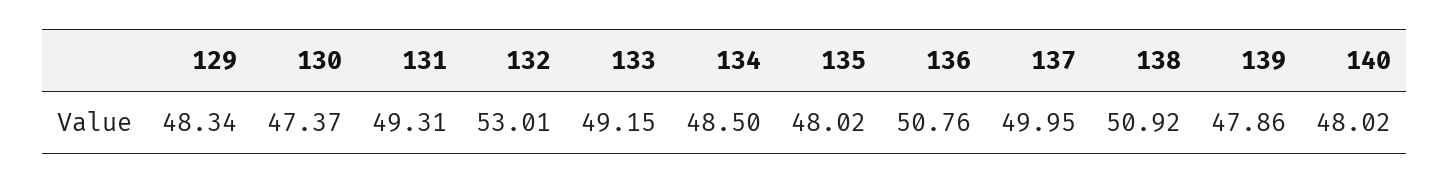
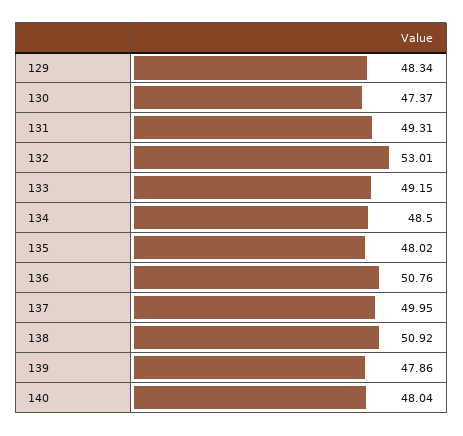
  {
    "129": 48.34,
    "130": 47.37,
    "131": 49.31,
    "132": 53.01,
    "133": 49.15,
    "134": 48.5,
    "135": 48.02,
    "136": 50.76,
    "137": 49.95,
    "138": 50.92,
    "139": 47.86,
-   "140": 48.02
+   "140": 48.04
  }

